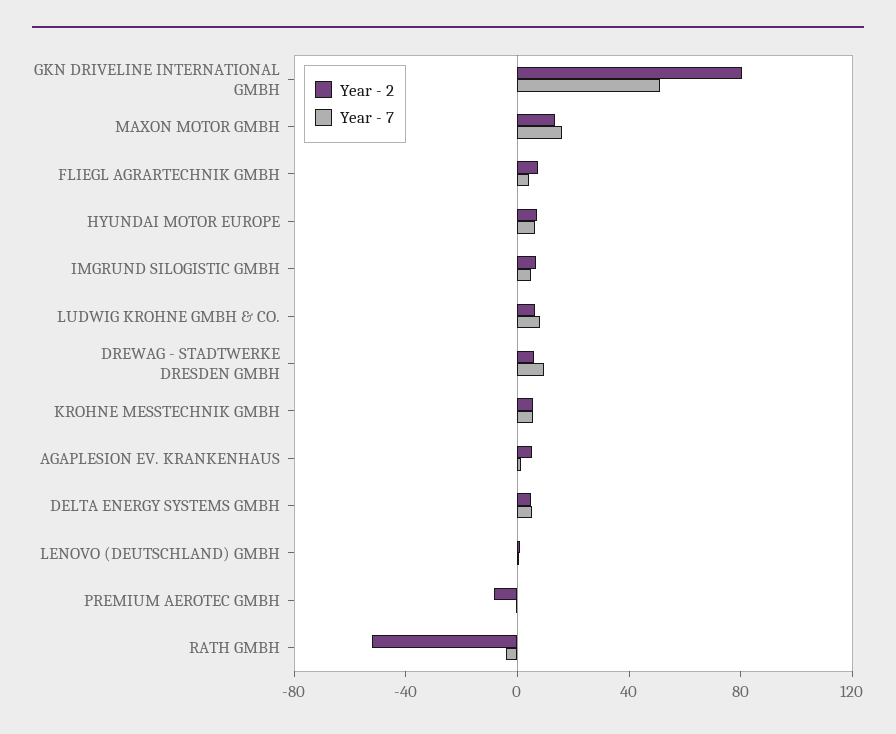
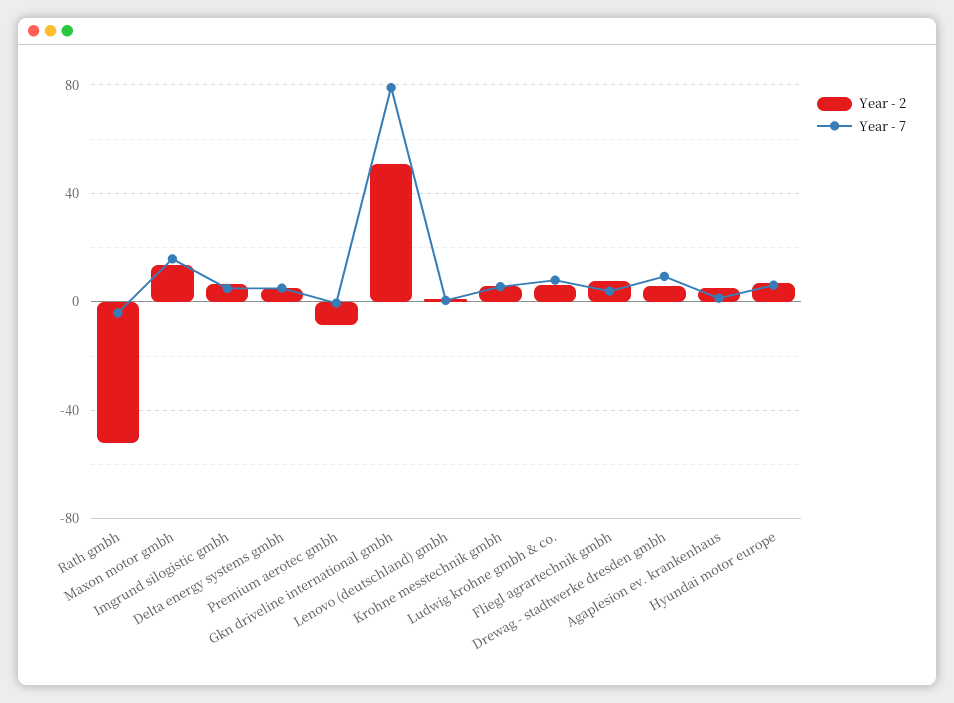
  {
    "Year - 2": {
-     "GKN DRIVELINE INTERNATIONAL GMBH": 80,
+     "GKN DRIVELINE INTERNATIONAL GMBH": 50,
      "MAXON MOTOR GMBH": 15,
      "FLIEGL AGRARTECHNIK GMBH": 10,
      "HYUNDAI MOTOR EUROPE": 5,
      "IMGRUND SILOGISTIC GMBH": 5,
      "LUDWIG KROHNE GMBH & CO.": 5,
      "DREWAG - STADTWERKE DRESDEN GMBH": 5,
      "KROHNE MESSTECHNIK GMBH": 5,
      "AGAPLESION EV. KRANKENHAUS": 5,
      "DELTA ENERGY SYSTEMS GMBH": 5,
      "LENOVO (DEUTSCHLAND) GMBH": 0,
      "PREMIUM AEROTEC GMBH": -10,
      "RATH GMBH": -50
    },
    "Year - 7": {
-     "GKN DRIVELINE INTERNATIONAL GMBH": 50,
+     "GKN DRIVELINE INTERNATIONAL GMBH": 80,
      "MAXON MOTOR GMBH": 15,
      "FLIEGL AGRARTECHNIK GMBH": 5,
      "HYUNDAI MOTOR EUROPE": 5,
      "IMGRUND SILOGISTIC GMBH": 5,
      "LUDWIG KROHNE GMBH & CO.": 10,
      "DREWAG - STADTWERKE DRESDEN GMBH": 10,
      "KROHNE MESSTECHNIK GMBH": 5,
      "AGAPLESION EV. KRANKENHAUS": 0,
      "DELTA ENERGY SYSTEMS GMBH": 5,
      "LENOVO (DEUTSCHLAND) GMBH": 0,
      "PREMIUM AEROTEC GMBH": 0,
      "RATH GMBH": -5
    }
  }

